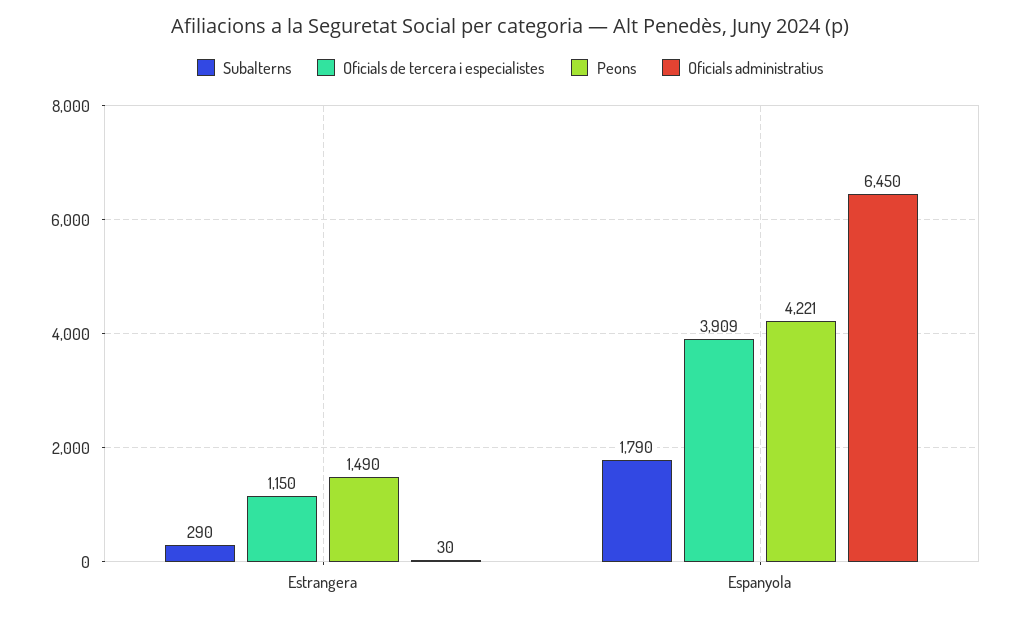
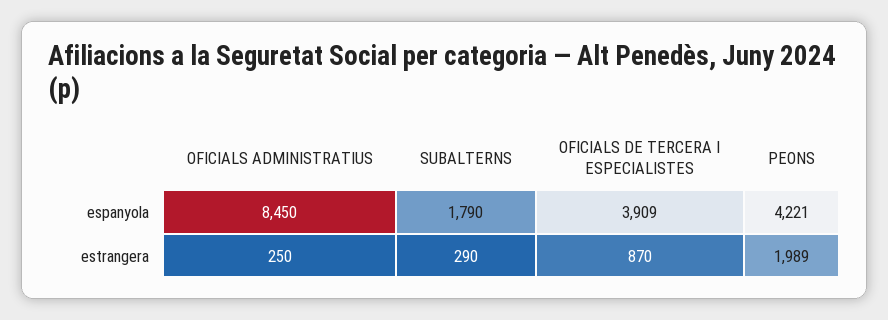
  {
    "Subalterns": {
      "Estrangera": 290,
      "Espanyola": 1790
    },
    "Oficials de tercera i especialistes": {
-     "Estrangera": 1150,
+     "Estrangera": 870,
      "Espanyola": 3909
    },
    "Peons": {
-     "Estrangera": 1490,
+     "Estrangera": 1989,
      "Espanyola": 4221
    },
    "Oficials administratius": {
-     "Estrangera": 30,
+     "Estrangera": 250,
-     "Espanyola": 6450
+     "Espanyola": 8450
    }
  }

